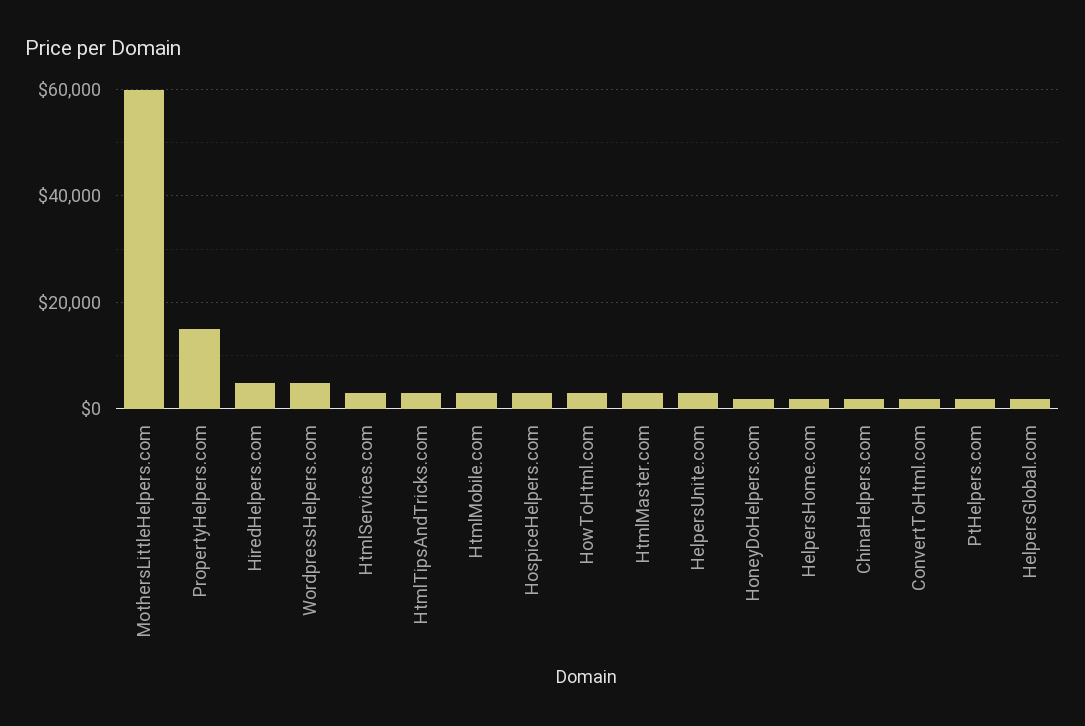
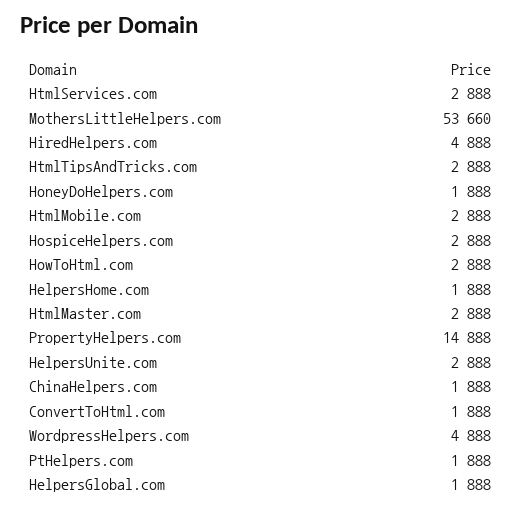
  {
-   "MothersLittleHelpers.com": 60000,
+   "MothersLittleHelpers.com": 53660,
    "PropertyHelpers.com": 14888,
    "HiredHelpers.com": 4888,
    "WordpressHelpers.com": 4888,
    "HtmlServices.com": 2888,
    "HtmlTipsAndTricks.com": 2888,
    "HtmlMobile.com": 2888,
    "HospiceHelpers.com": 2888,
    "HowToHtml.com": 2888,
    "HtmlMaster.com": 2888,
    "HelpersUnite.com": 2888,
    "HoneyDoHelpers.com": 1888,
    "HelpersHome.com": 1888,
    "ChinaHelpers.com": 1888,
    "ConvertToHtml.com": 1888,
    "PtHelpers.com": 1888,
    "HelpersGlobal.com": 1888
  }

